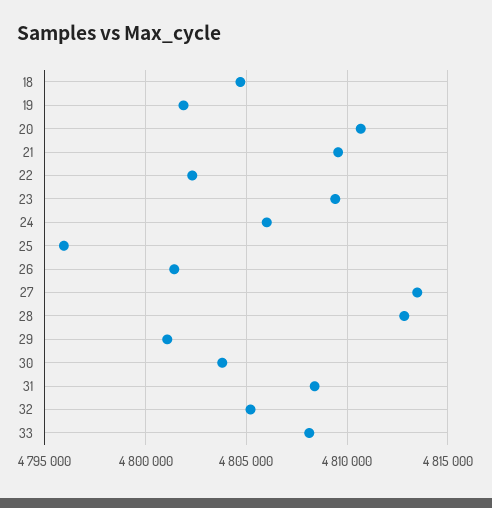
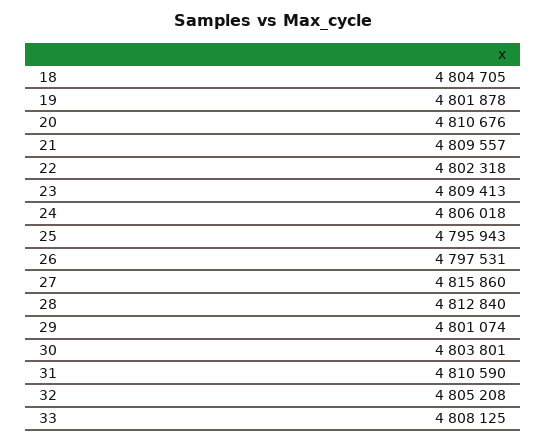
  {
    "18": 4804705,
    "19": 4801878,
    "20": 4810676,
    "21": 4809557,
    "22": 4802318,
    "23": 4809413,
    "24": 4806018,
    "25": 4795943,
-   "26": 4801500,
+   "26": 4797531,
-   "27": 4813500,
+   "27": 4815860,
    "28": 4812840,
    "29": 4801074,
    "30": 4803801,
-   "31": 4808500,
+   "31": 4810590,
    "32": 4805208,
    "33": 4808125
  }

